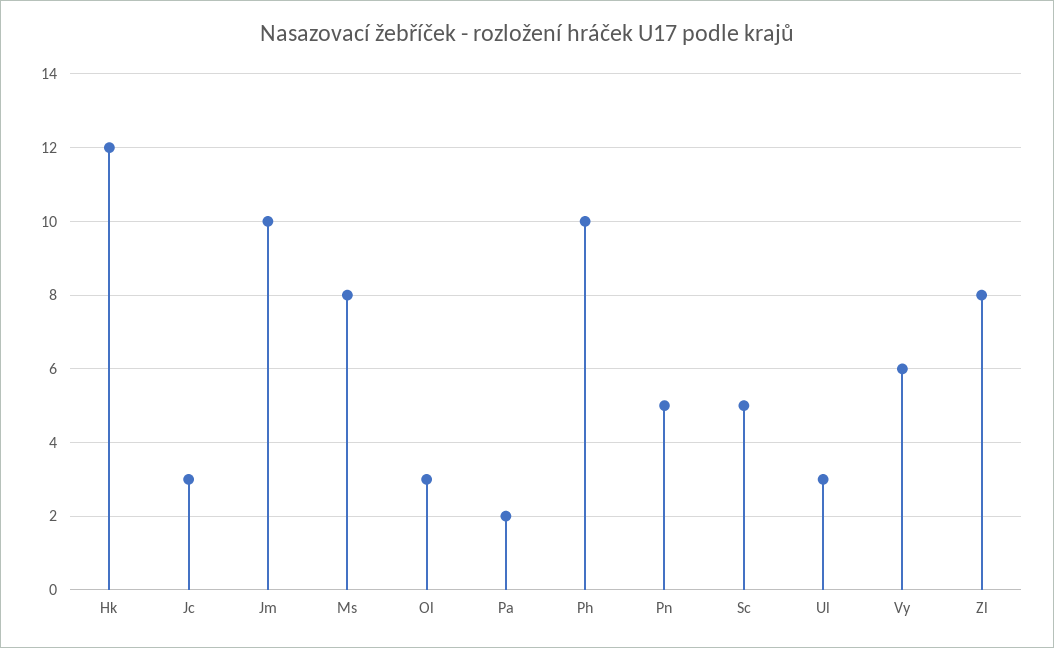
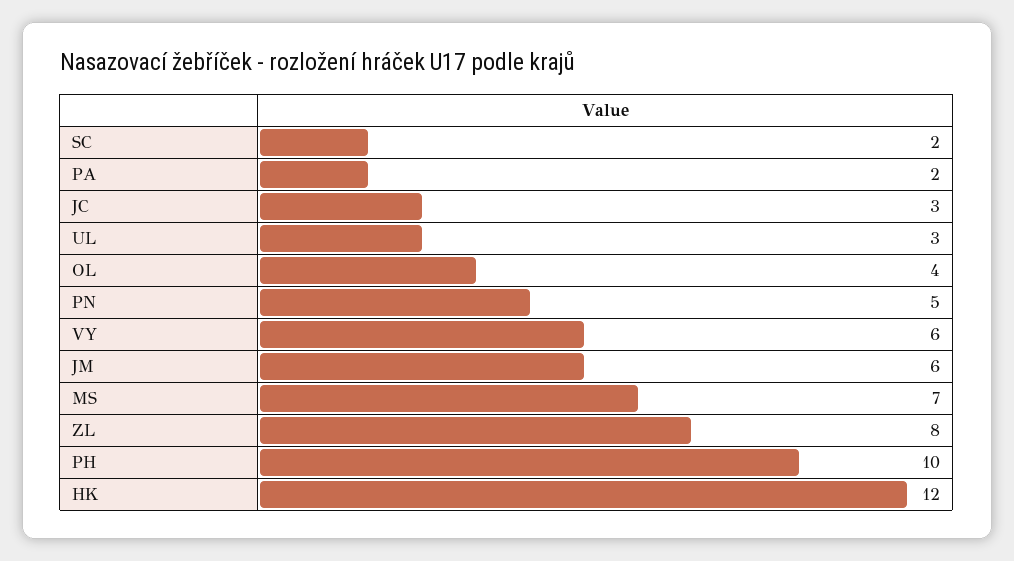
  {
    "Hk": 12,
    "Jc": 3,
-   "Jm": 10,
+   "Jm": 6,
-   "Ms": 8,
+   "Ms": 7,
-   "Ol": 3,
+   "Ol": 4,
    "Pa": 2,
    "Ph": 10,
    "Pn": 5,
-   "Sc": 5,
+   "Sc": 2,
    "Ul": 3,
    "Vy": 6,
    "Zl": 8
  }

